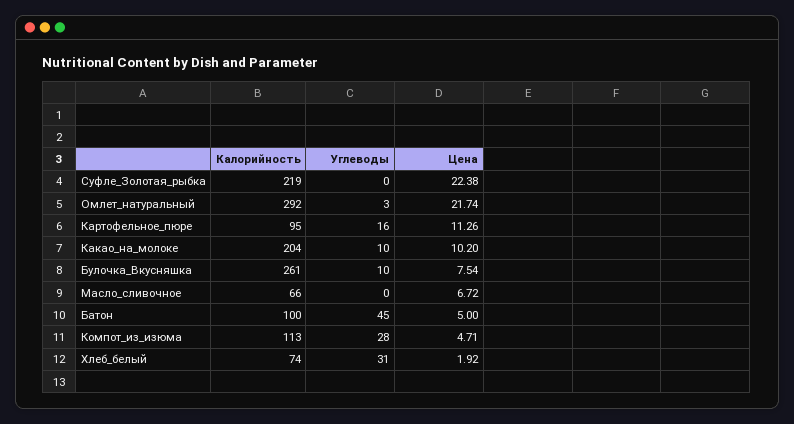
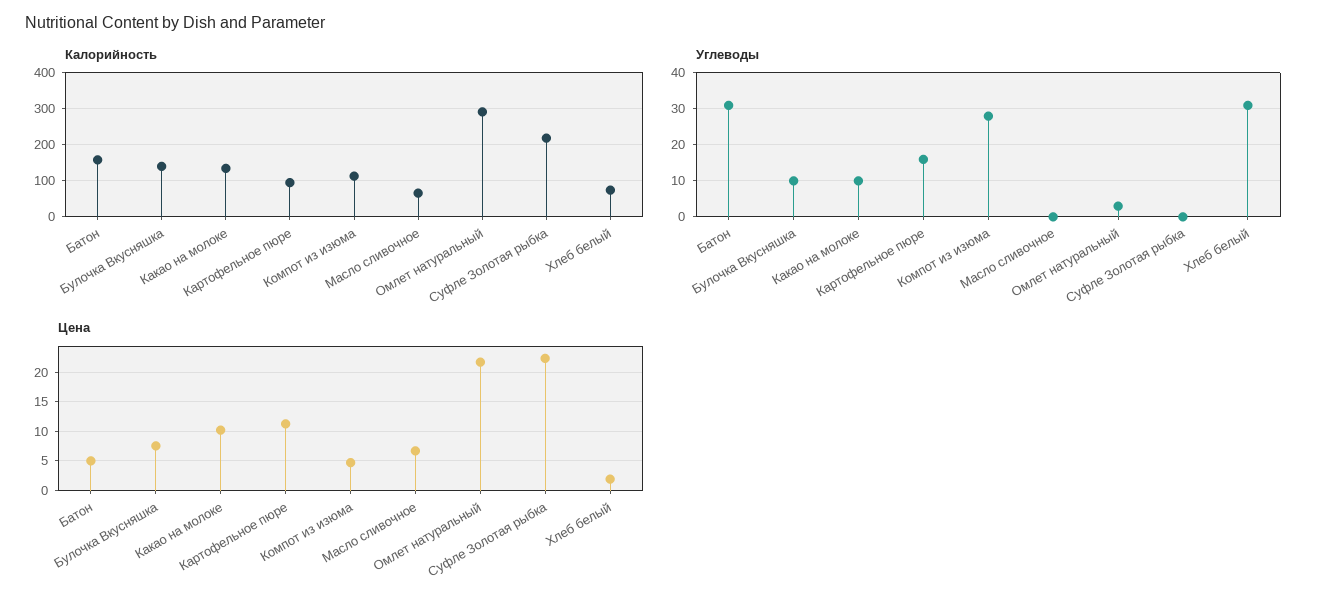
  {
    "Калорийность": {
      "Суфле_Золотая_рыбка": 219,
      "Омлет_натуральный": 292,
      "Картофельное_пюре": 95,
-     "Какао_на_молоке": 204,
+     "Какао_на_молоке": 140,
-     "Булочка_Вкусняшка": 261,
+     "Булочка_Вкусняшка": 140,
      "Масло_сливочное": 66,
-     "Батон": 100,
+     "Батон": 160,
      "Компот_из_изюма": 113,
      "Хлеб_белый": 74
    },
    "Углеводы": {
      "Суфле_Золотая_рыбка": 0,
      "Омлет_натуральный": 3,
      "Картофельное_пюре": 16,
      "Какао_на_молоке": 10,
      "Булочка_Вкусняшка": 10,
      "Масло_сливочное": 0,
-     "Батон": 45,
+     "Батон": 30,
      "Компот_из_изюма": 28,
      "Хлеб_белый": 31
    },
    "Цена": {
      "Суфле_Золотая_рыбка": 22.38,
      "Омлет_натуральный": 21.74,
      "Картофельное_пюре": 11.26,
      "Какао_на_молоке": 10.2,
      "Булочка_Вкусняшка": 7.54,
      "Масло_сливочное": 6.72,
      "Батон": 5,
      "Компот_из_изюма": 4.71,
      "Хлеб_белый": 1.92
    }
  }

